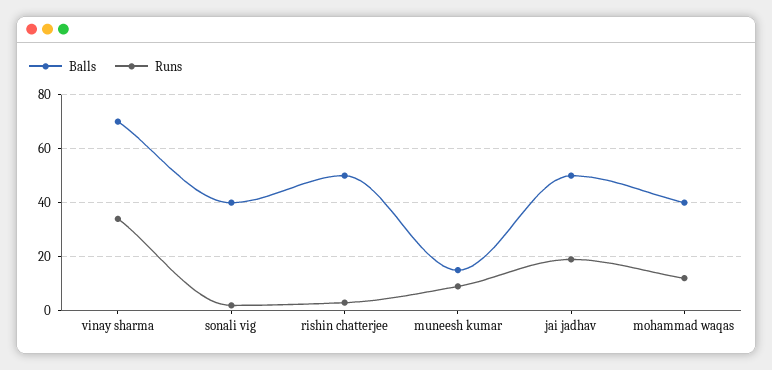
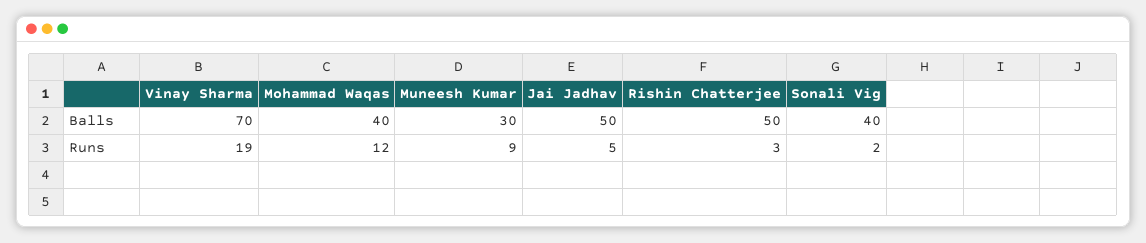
  {
    "Balls": {
      "vinay sharma": 70,
      "sonali vig": 40,
      "rishin chatterjee": 50,
-     "muneesh kumar": 15,
+     "muneesh kumar": 30,
      "jai jadhav": 50,
      "mohammad waqas": 40
    },
    "Runs": {
-     "vinay sharma": 35,
+     "vinay sharma": 19,
      "sonali vig": 2,
      "rishin chatterjee": 3,
      "muneesh kumar": 9,
-     "jai jadhav": 20,
+     "jai jadhav": 5,
      "mohammad waqas": 12
    }
  }

